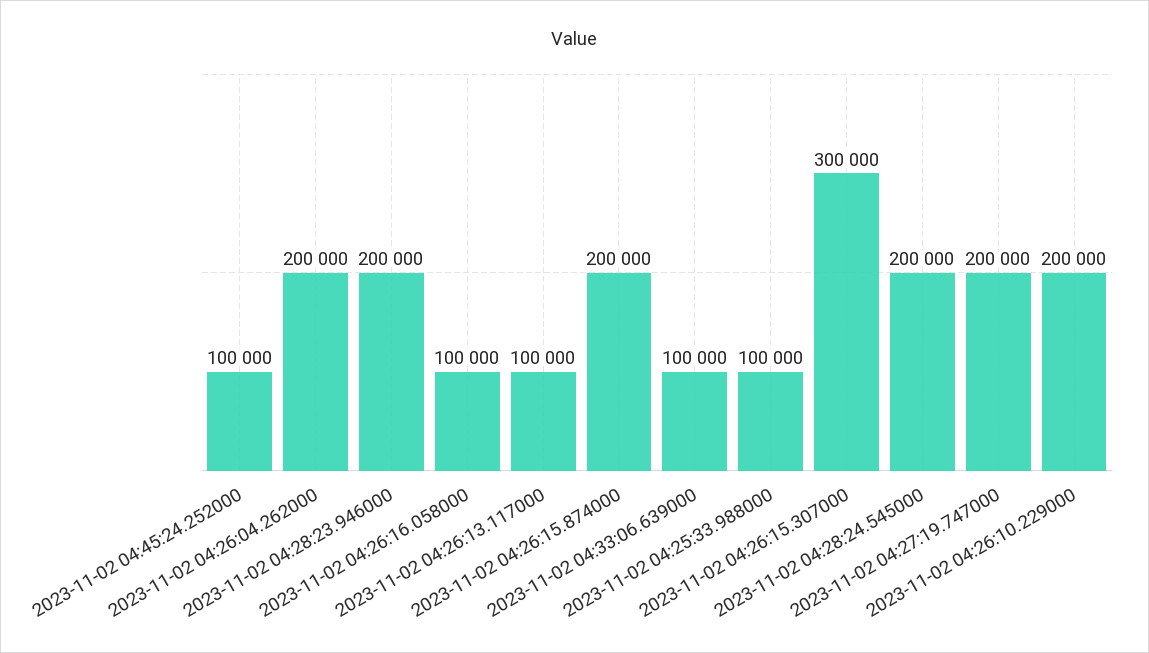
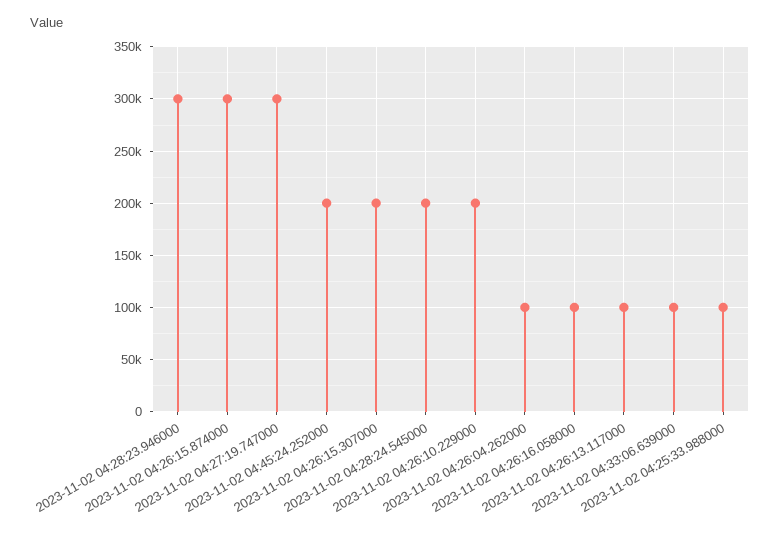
  {
-   "2023-11-02 04:45:24.252000": 100000,
+   "2023-11-02 04:45:24.252000": 200000,
-   "2023-11-02 04:26:04.262000": 200000,
+   "2023-11-02 04:26:04.262000": 100000,
-   "2023-11-02 04:28:23.946000": 200000,
+   "2023-11-02 04:28:23.946000": 300000,
    "2023-11-02 04:26:16.058000": 100000,
    "2023-11-02 04:26:13.117000": 100000,
-   "2023-11-02 04:26:15.874000": 200000,
+   "2023-11-02 04:26:15.874000": 300000,
    "2023-11-02 04:33:06.639000": 100000,
    "2023-11-02 04:25:33.988000": 100000,
-   "2023-11-02 04:26:15.307000": 300000,
+   "2023-11-02 04:26:15.307000": 200000,
    "2023-11-02 04:28:24.545000": 200000,
-   "2023-11-02 04:27:19.747000": 200000,
+   "2023-11-02 04:27:19.747000": 300000,
    "2023-11-02 04:26:10.229000": 200000
  }

